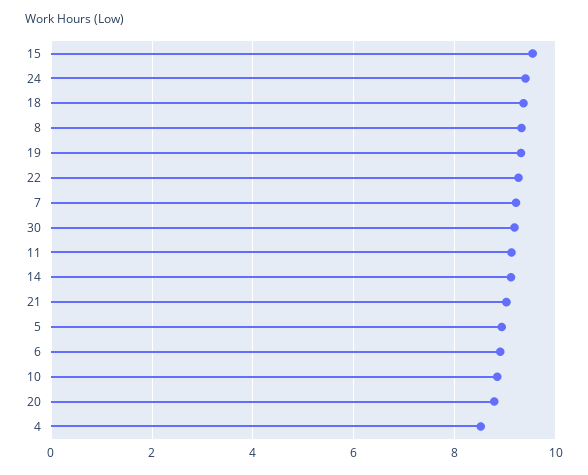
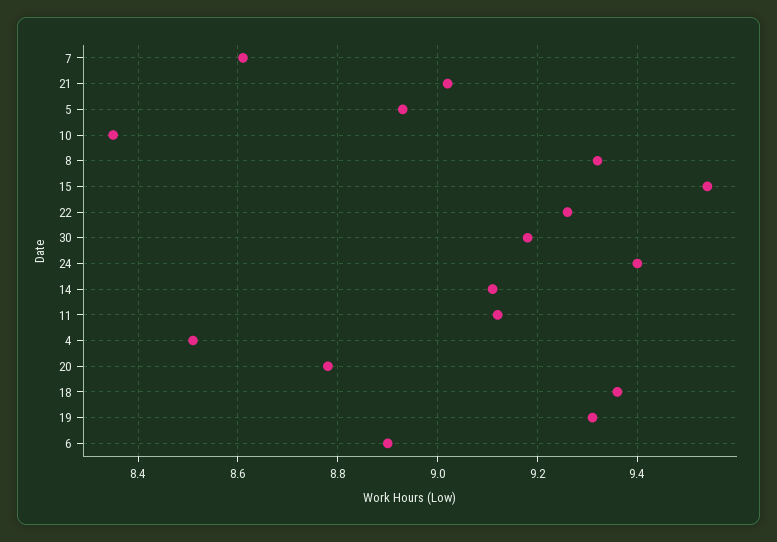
  {
    "15": 9.55,
    "24": 9.4,
    "18": 9.35,
    "8": 9.3,
    "19": 9.3,
    "22": 9.25,
-   "7": 9.2,
+   "7": 8.6,
    "30": 9.2,
    "11": 9.1,
    "14": 9.1,
    "21": 9,
    "5": 8.95,
    "6": 8.9,
-   "10": 8.8,
+   "10": 8.35,
    "20": 8.8,
    "4": 8.5
  }

